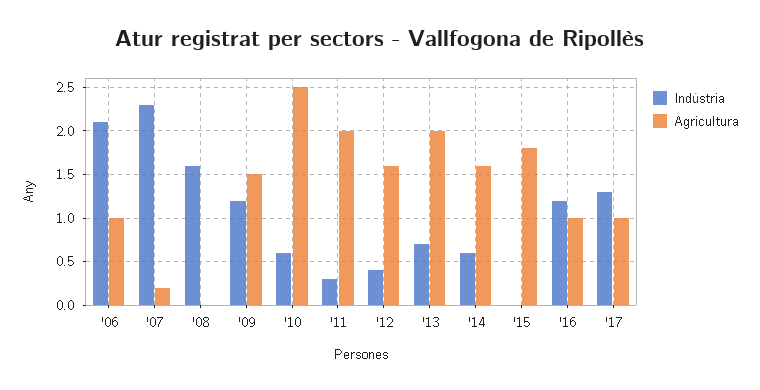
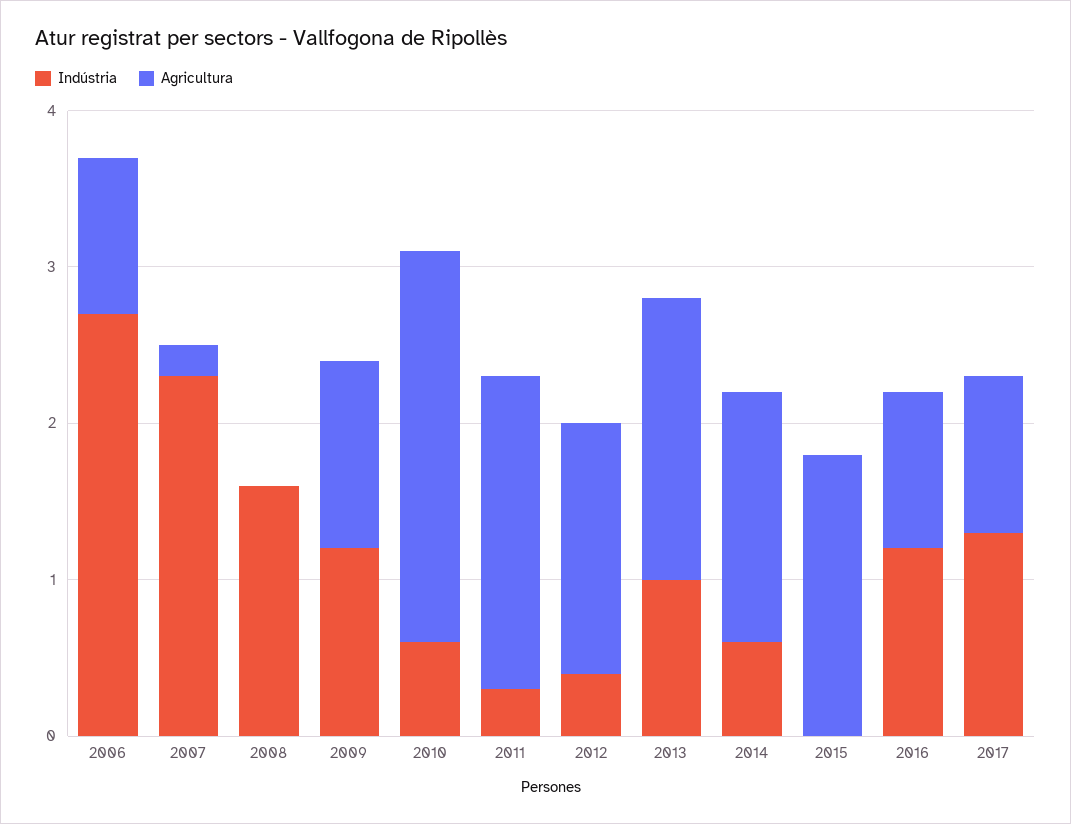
  {
    "Indústria": {
-     "'06": 2.1,
+     "'06": 2.7,
      "'07": 2.3,
      "'08": 1.6,
      "'09": 1.2,
      "'10": 0.6,
      "'11": 0.3,
      "'12": 0.4,
-     "'13": 0.7,
+     "'13": 1,
      "'14": 0.6,
      "'15": 0,
      "'16": 1.2,
      "'17": 1.3
    },
    "Agricultura": {
      "'06": 1,
      "'07": 0.2,
      "'08": 0,
-     "'09": 1.5,
+     "'09": 1.2,
      "'10": 2.5,
      "'11": 2,
      "'12": 1.6,
-     "'13": 2,
+     "'13": 1.8,
      "'14": 1.6,
      "'15": 1.8,
      "'16": 1,
      "'17": 1
    }
  }

